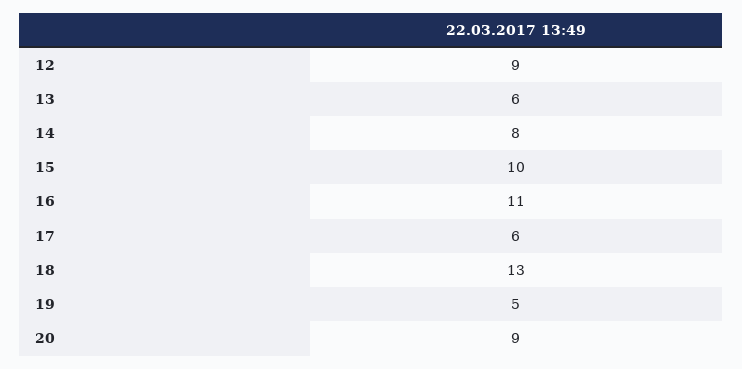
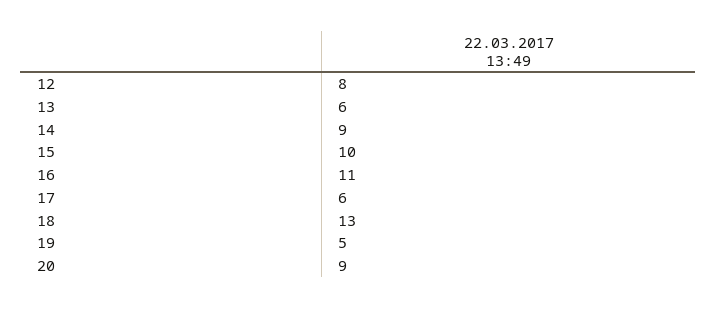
  {
-   "12": 9,
+   "12": 8,
    "13": 6,
-   "14": 8,
+   "14": 9,
    "15": 10,
    "16": 11,
    "17": 6,
    "18": 13,
    "19": 5,
    "20": 9
  }

